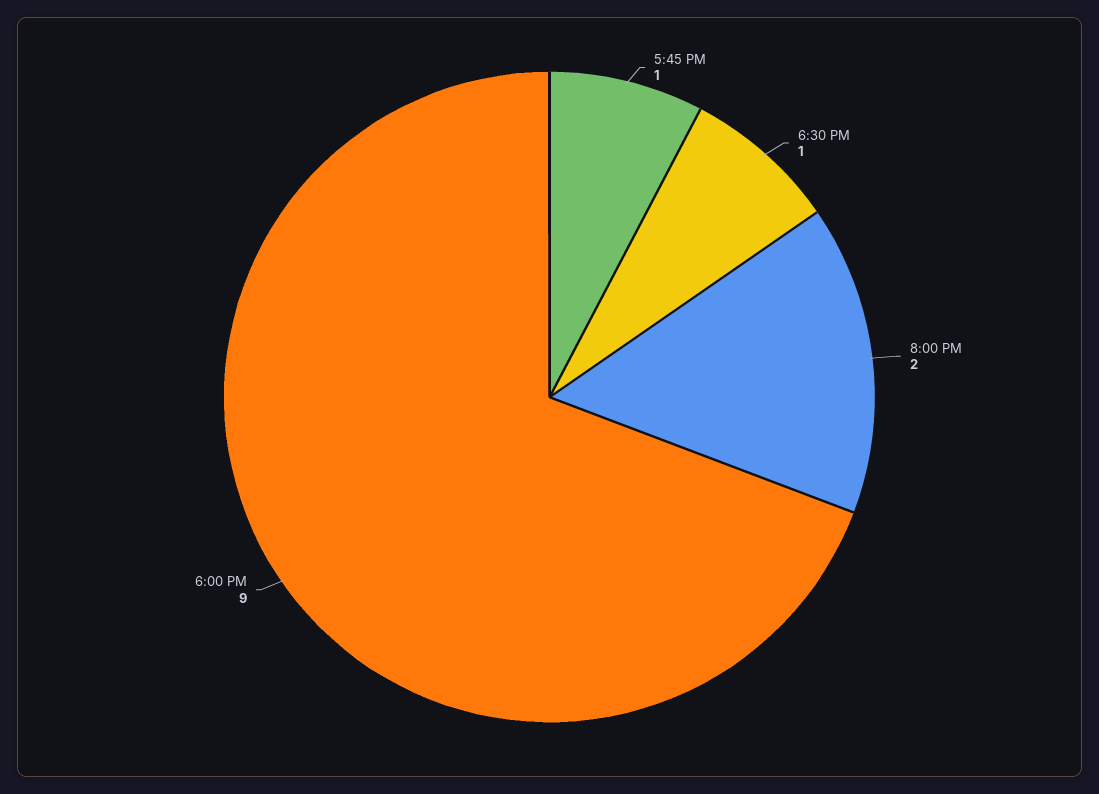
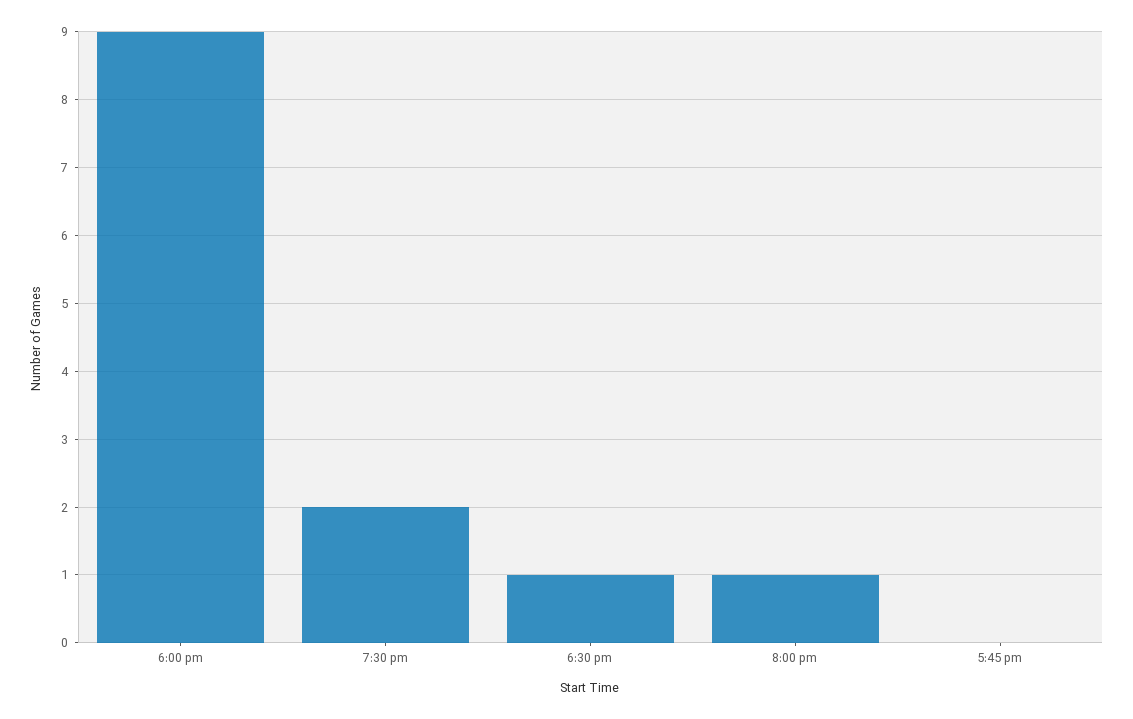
  {
-   "5:45 PM": 1,
+   "5:45 PM": 0,
    "6:30 PM": 1,
-   "8:00 PM": 2,
+   "8:00 PM": 1,
-   "6:00 PM": 9
+   "6:00 PM": 9,
+   "7:30 pm": 2
  }

